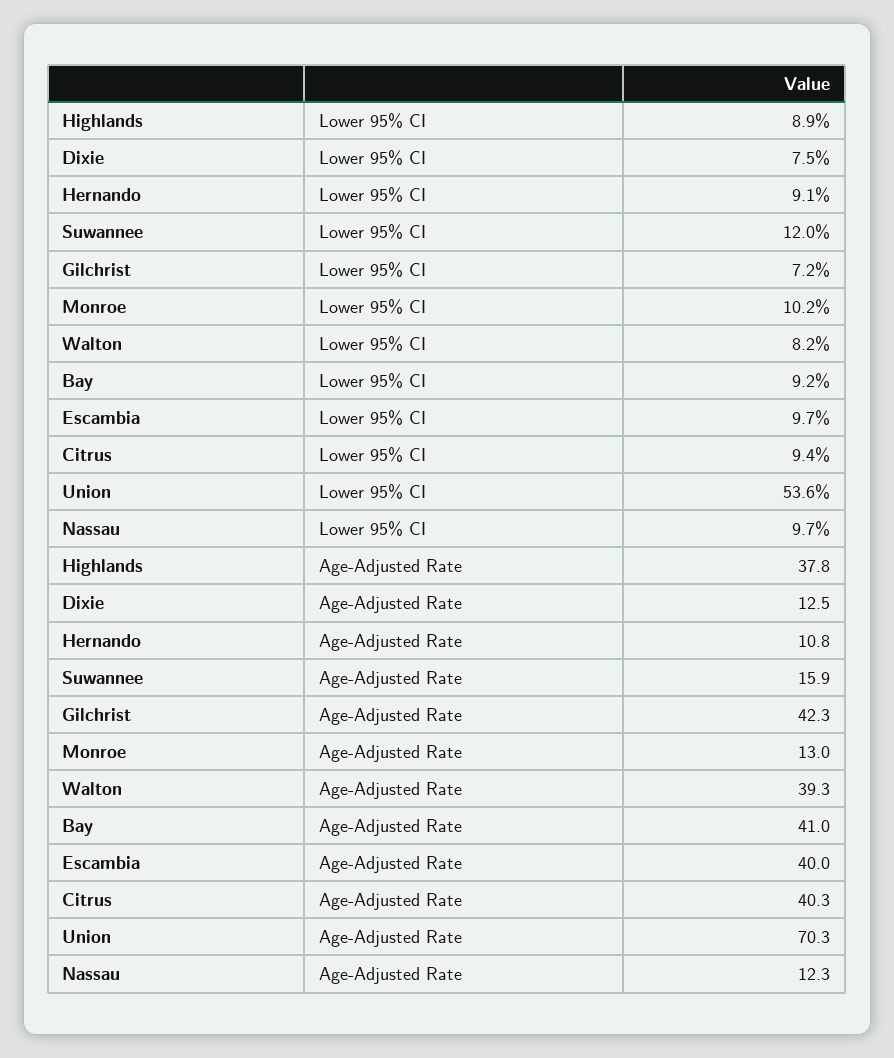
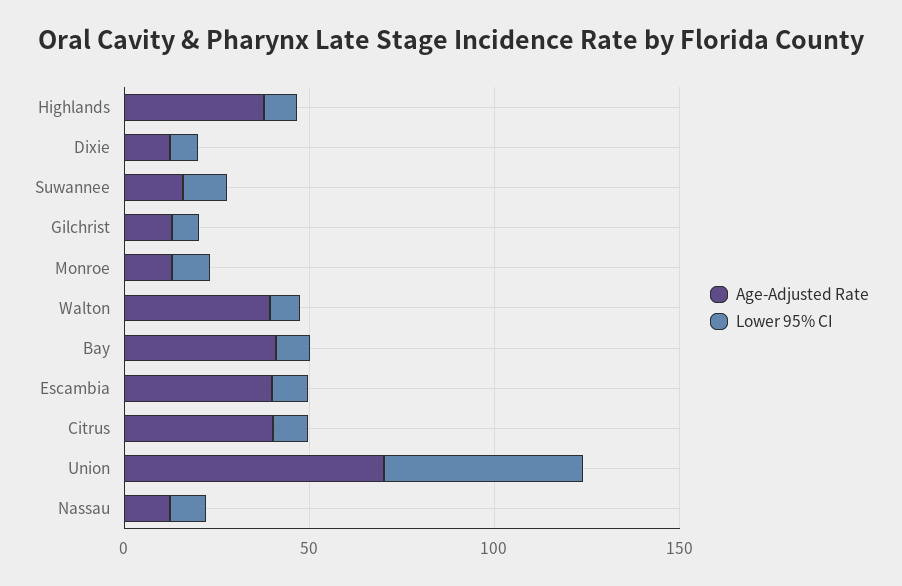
  {
    "Lower 95% CI": {
      "Highlands": 8.9,
      "Dixie": 7.5,
-     "Hernando": 9.1,
      "Suwannee": 12,
      "Gilchrist": 7.2,
      "Monroe": 10.2,
      "Walton": 8.2,
      "Bay": 9.2,
      "Escambia": 9.7,
      "Citrus": 9.4,
      "Union": 53.6,
      "Nassau": 9.7
    },
    "Age-Adjusted Rate": {
      "Highlands": 37.8,
      "Dixie": 12.5,
-     "Hernando": 10.8,
      "Suwannee": 15.9,
-     "Gilchrist": 42.3,
+     "Gilchrist": 10,
      "Monroe": 13,
      "Walton": 39.3,
      "Bay": 41,
      "Escambia": 40,
      "Citrus": 40.3,
      "Union": 70.3,
      "Nassau": 12.3
    }
  }

